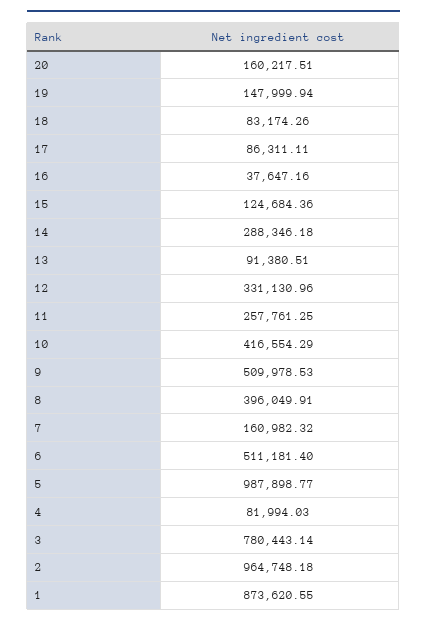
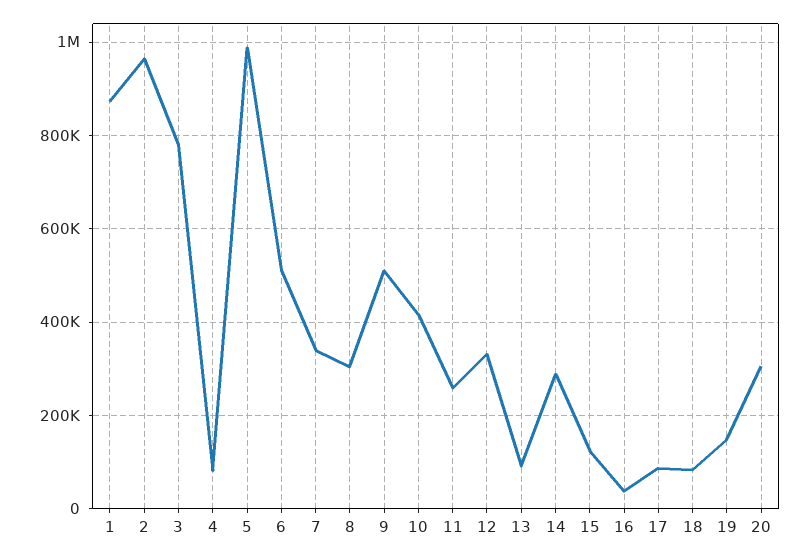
  {
-   "20": 160217.51,
+   "20": 300000,
    "19": 147999.94,
    "18": 83174.26,
    "17": 86311.11,
    "16": 37647.16,
    "15": 124684.36,
    "14": 288346.18,
    "13": 91380.51,
    "12": 331130.96,
    "11": 257761.25,
    "10": 416554.29,
    "9": 509978.53,
-   "8": 396049.91,
+   "8": 300000,
-   "7": 160982.32,
+   "7": 340000,
    "6": 511181.4,
    "5": 987898.77,
    "4": 81994.03,
    "3": 780443.14,
    "2": 964748.18,
    "1": 873620.55
  }

